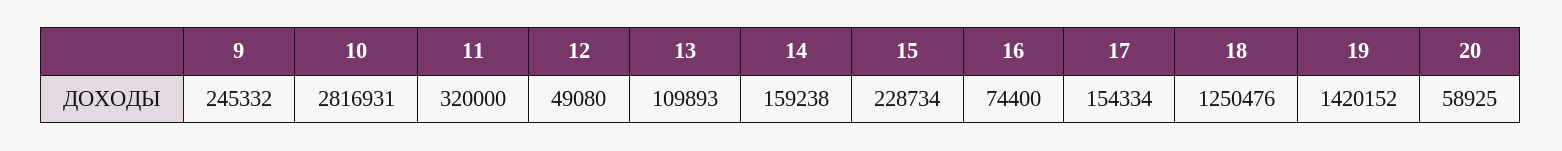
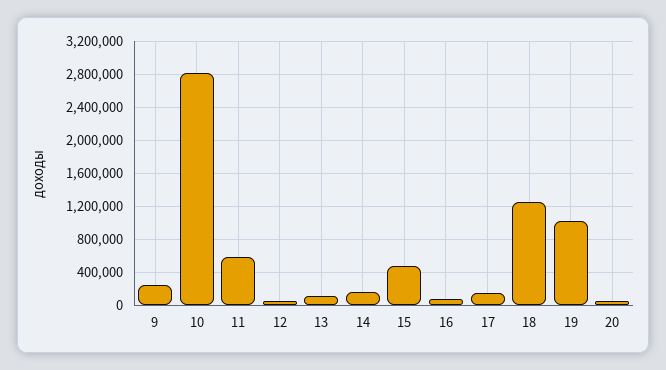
  {
    "9": 245332,
    "10": 2816931,
-   "11": 320000,
+   "11": 600000,
    "12": 49080,
    "13": 109893,
    "14": 159238,
-   "15": 228734,
+   "15": 500000,
    "16": 74400,
    "17": 154334,
    "18": 1250476,
-   "19": 1420152,
+   "19": 1000000,
    "20": 58925
  }

